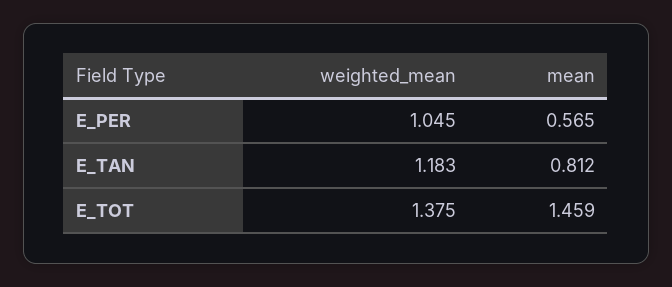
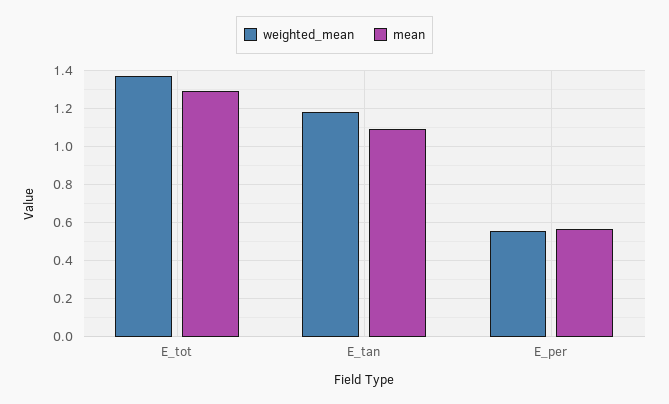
  {
    "weighted_mean": {
-     "E_PER": 1.045,
+     "E_PER": 0.55,
      "E_TAN": 1.183,
      "E_TOT": 1.375
    },
    "mean": {
      "E_PER": 0.565,
-     "E_TAN": 0.812,
+     "E_TAN": 1.1,
-     "E_TOT": 1.459
+     "E_TOT": 1.3
    }
  }

